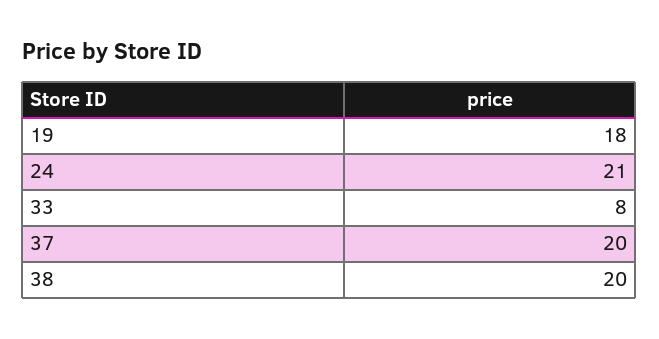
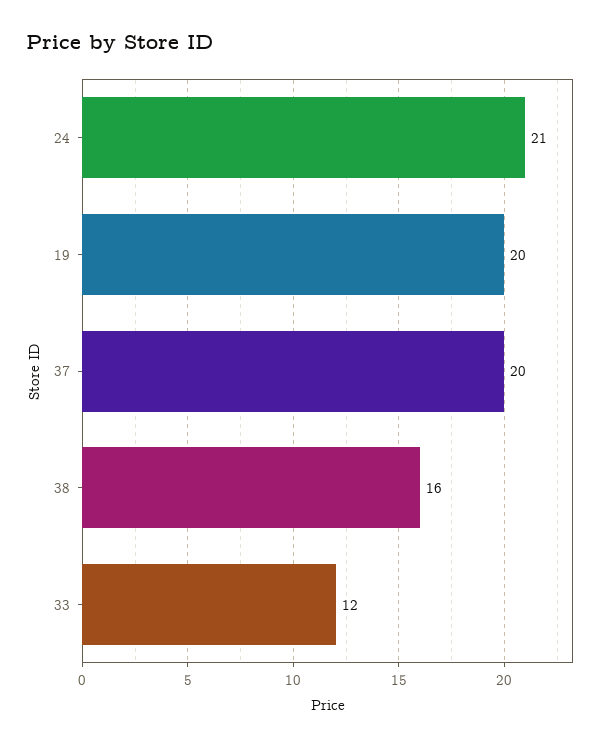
  {
-   "19": 18,
+   "19": 20,
    "24": 21,
-   "33": 8,
+   "33": 12,
    "37": 20,
-   "38": 20
+   "38": 16
  }

